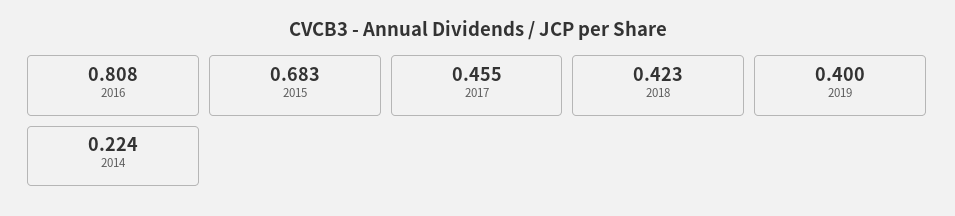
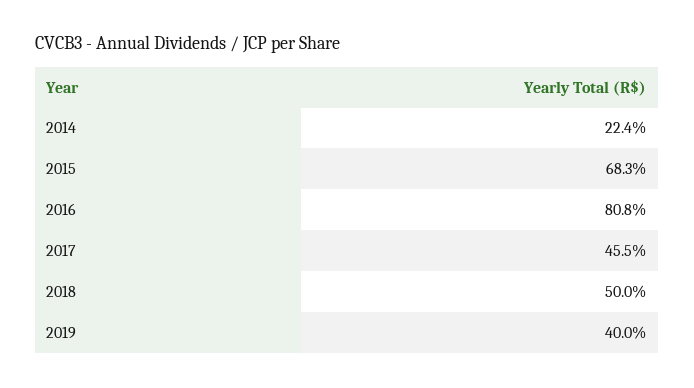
  {
    "2016": 0.808,
    "2015": 0.683,
    "2017": 0.455,
-   "2018": 0.423,
+   "2018": 0.5,
    "2019": 0.4,
    "2014": 0.224
  }

